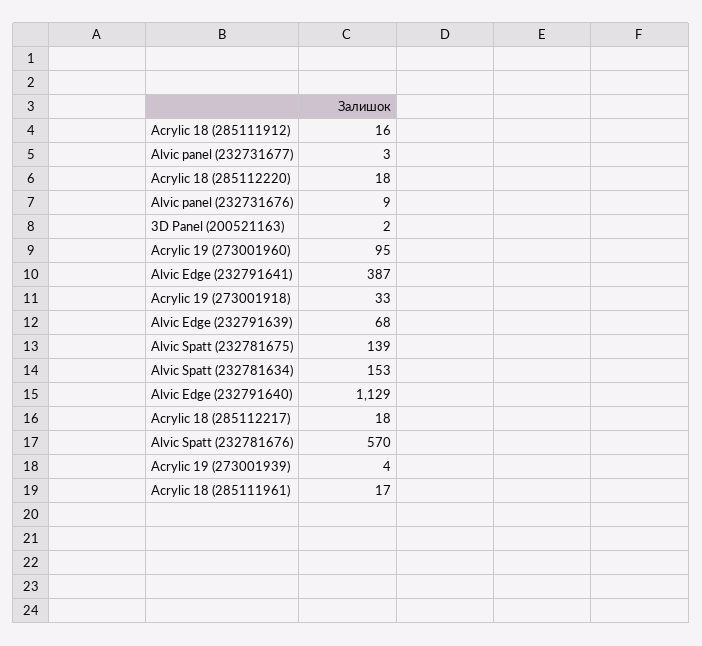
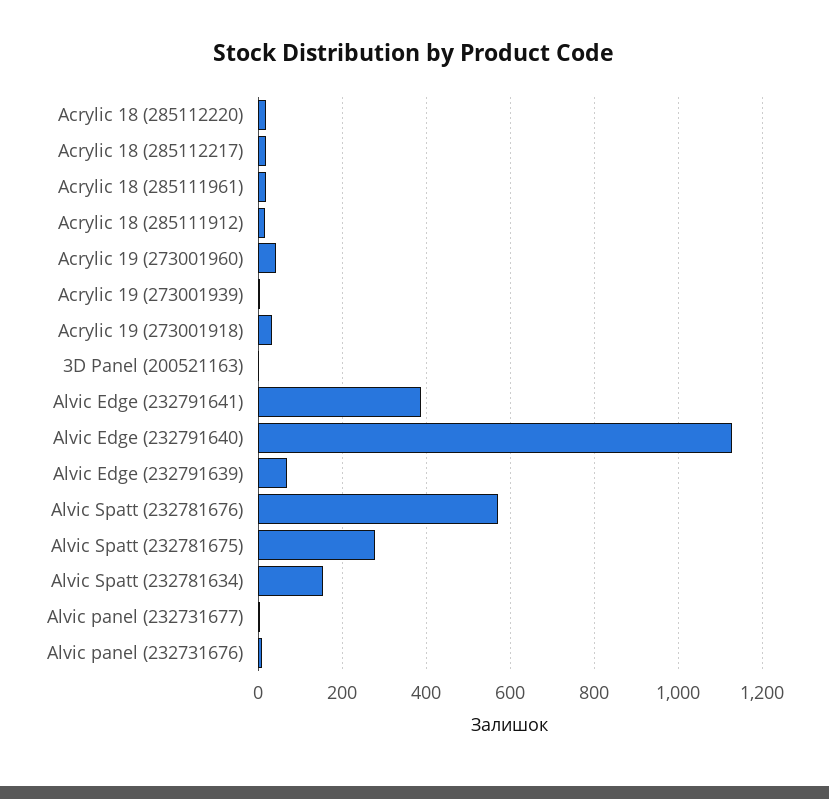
  {
    "Acrylic 18 (285111912)": 16,
    "Alvic panel (232731677)": 3,
    "Acrylic 18 (285112220)": 18,
    "Alvic panel (232731676)": 9,
    "3D Panel (200521163)": 2,
-   "Acrylic 19 (273001960)": 95,
+   "Acrylic 19 (273001960)": 40,
    "Alvic Edge (232791641)": 387,
    "Acrylic 19 (273001918)": 33,
    "Alvic Edge (232791639)": 68,
-   "Alvic Spatt (232781675)": 139,
+   "Alvic Spatt (232781675)": 280,
    "Alvic Spatt (232781634)": 153,
    "Alvic Edge (232791640)": 1129,
    "Acrylic 18 (285112217)": 18,
    "Alvic Spatt (232781676)": 570,
    "Acrylic 19 (273001939)": 4,
    "Acrylic 18 (285111961)": 17
  }

